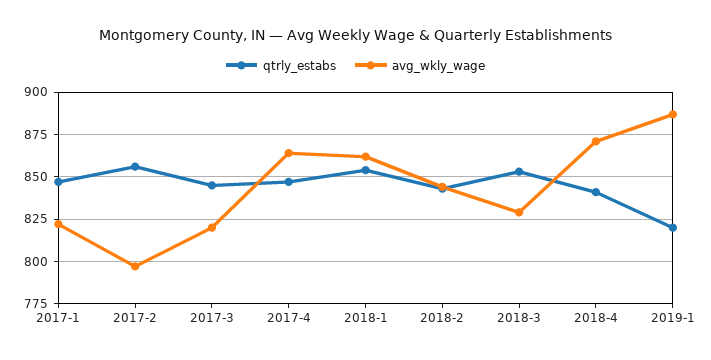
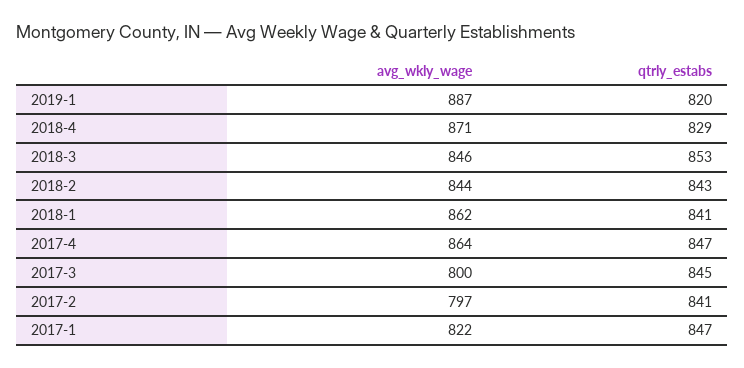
  {
    "qtrly_estabs": {
      "2017-1": 847,
-     "2017-2": 855,
+     "2017-2": 841,
      "2017-3": 845,
      "2017-4": 847,
-     "2018-1": 855,
+     "2018-1": 841,
      "2018-2": 843,
      "2018-3": 853,
-     "2018-4": 840,
+     "2018-4": 829,
      "2019-1": 820
    },
    "avg_wkly_wage": {
      "2017-1": 822,
      "2017-2": 797,
-     "2017-3": 820,
+     "2017-3": 800,
      "2017-4": 864,
      "2018-1": 862,
      "2018-2": 844,
-     "2018-3": 830,
+     "2018-3": 846,
      "2018-4": 871,
      "2019-1": 887
    }
  }

